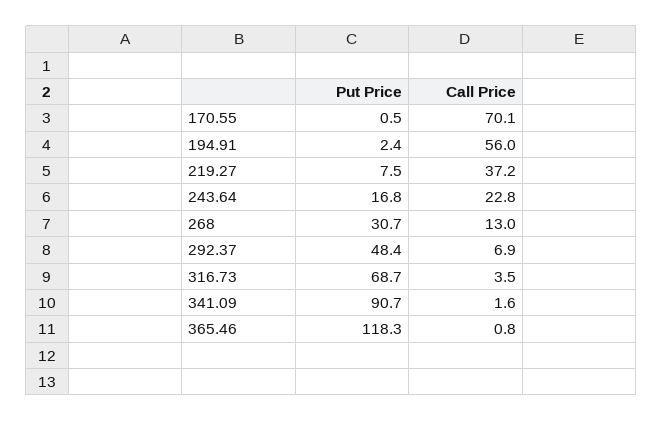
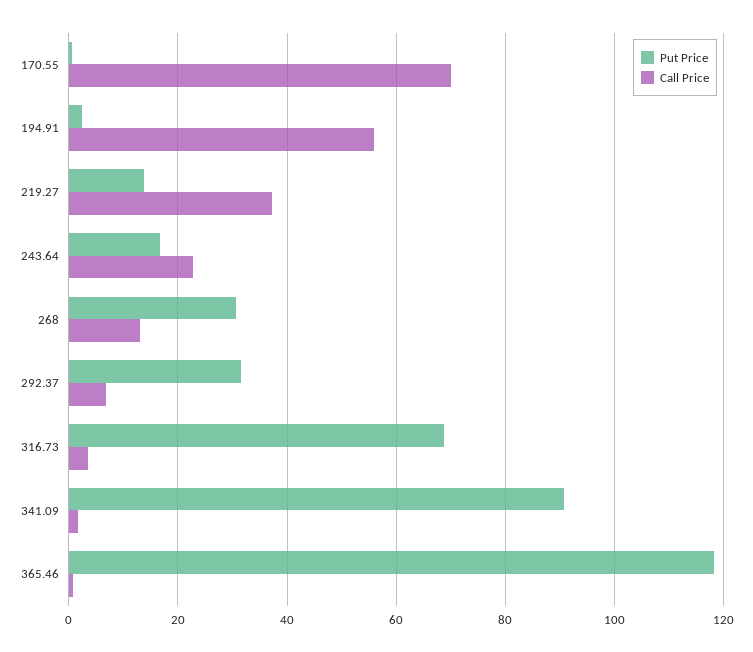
  {
    "Put Price": {
      "170.55": 0.5,
      "194.91": 2.4,
-     "219.27": 7.5,
+     "219.27": 14,
      "243.64": 16.8,
      "268": 30.7,
-     "292.37": 48.4,
+     "292.37": 32,
      "316.73": 68.7,
      "341.09": 90.7,
      "365.46": 118.3
    },
    "Call Price": {
      "170.55": 70.1,
      "194.91": 56,
      "219.27": 37.2,
      "243.64": 22.8,
      "268": 13,
      "292.37": 6.9,
      "316.73": 3.5,
      "341.09": 1.6,
      "365.46": 0.8
    }
  }

